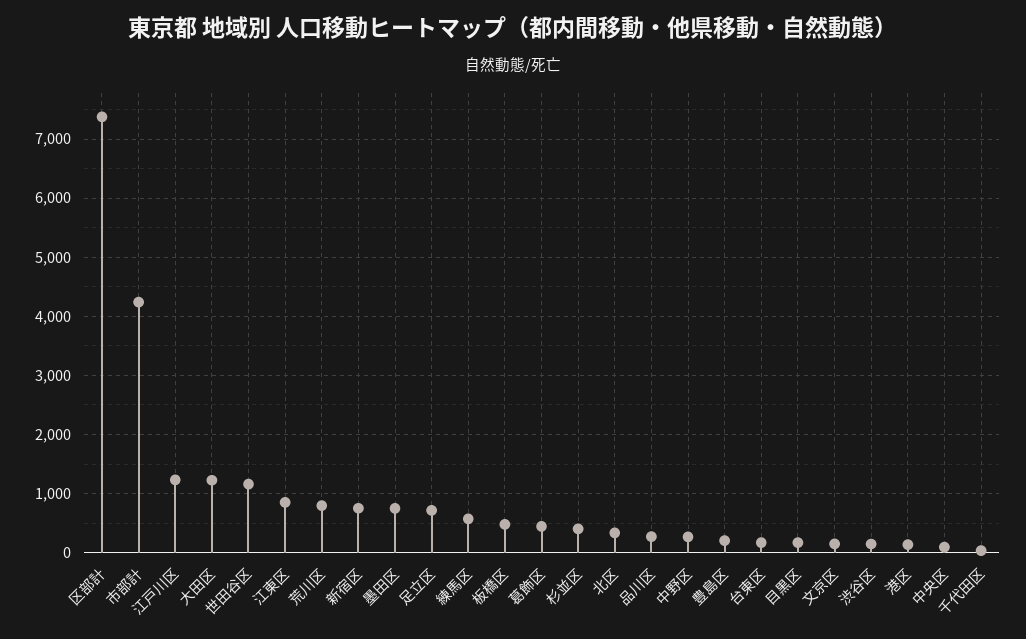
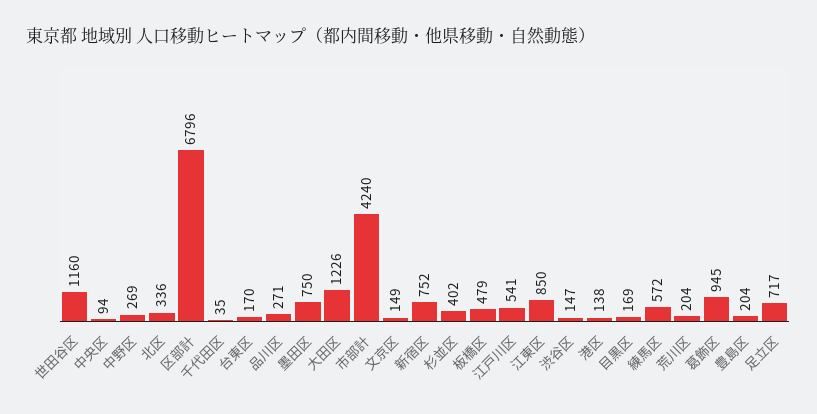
  {
-   "区部計": 7400,
+   "区部計": 6796,
    "市部計": 4240,
-   "江戸川区": 1200,
+   "江戸川区": 541,
    "大田区": 1226,
    "世田谷区": 1160,
    "江東区": 850,
-   "荒川区": 800,
+   "荒川区": 204,
    "新宿区": 752,
    "墨田区": 750,
    "足立区": 717,
    "練馬区": 572,
    "板橋区": 479,
-   "葛飾区": 400,
+   "葛飾区": 945,
    "杉並区": 402,
    "北区": 336,
    "品川区": 271,
    "中野区": 269,
    "豊島区": 204,
    "台東区": 170,
    "目黒区": 169,
    "文京区": 149,
    "渋谷区": 147,
    "港区": 138,
    "中央区": 94,
    "千代田区": 35
  }

